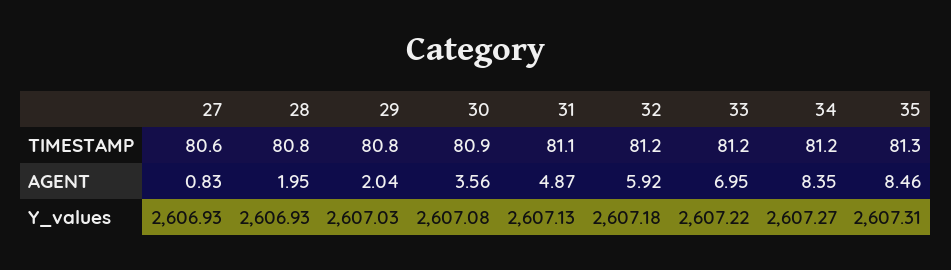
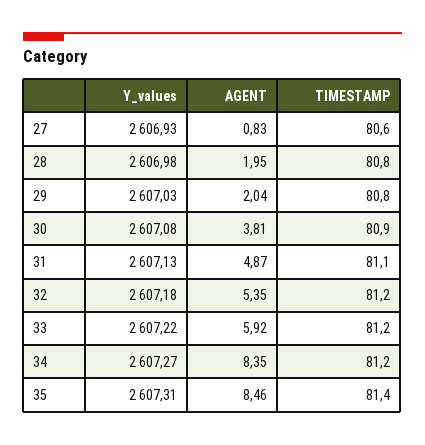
  {
    "27": {
      "TIMESTAMP": 80.6,
      "AGENT": 0.83,
      "Y_values": 2606.93
    },
    "28": {
      "TIMESTAMP": 80.8,
      "AGENT": 1.95,
-     "Y_values": 2606.93
+     "Y_values": 2606.98
    },
    "29": {
      "TIMESTAMP": 80.8,
      "AGENT": 2.04,
      "Y_values": 2607.03
    },
    "30": {
      "TIMESTAMP": 80.9,
-     "AGENT": 3.56,
+     "AGENT": 3.81,
      "Y_values": 2607.08
    },
    "31": {
      "TIMESTAMP": 81.1,
      "AGENT": 4.87,
      "Y_values": 2607.13
    },
    "32": {
      "TIMESTAMP": 81.2,
-     "AGENT": 5.92,
+     "AGENT": 5.35,
      "Y_values": 2607.18
    },
    "33": {
      "TIMESTAMP": 81.2,
-     "AGENT": 6.95,
+     "AGENT": 5.92,
      "Y_values": 2607.22
    },
    "34": {
      "TIMESTAMP": 81.2,
      "AGENT": 8.35,
      "Y_values": 2607.27
    },
    "35": {
-     "TIMESTAMP": 81.3,
+     "TIMESTAMP": 81.4,
      "AGENT": 8.46,
      "Y_values": 2607.31
    }
  }

